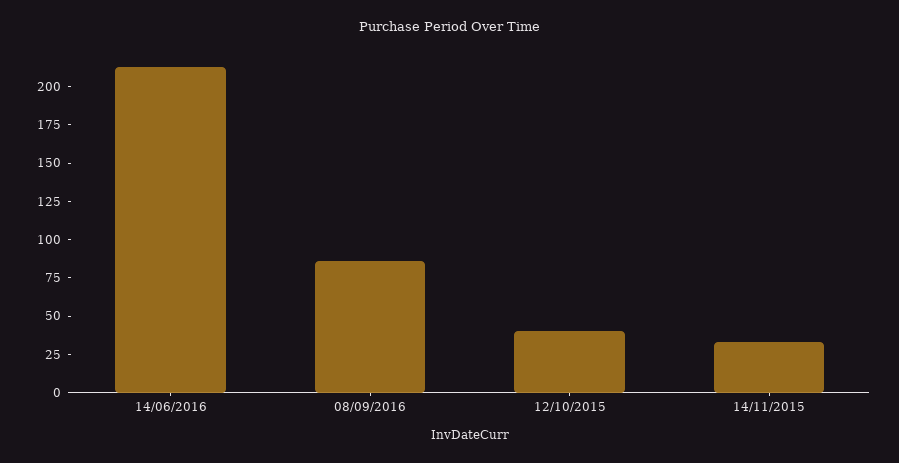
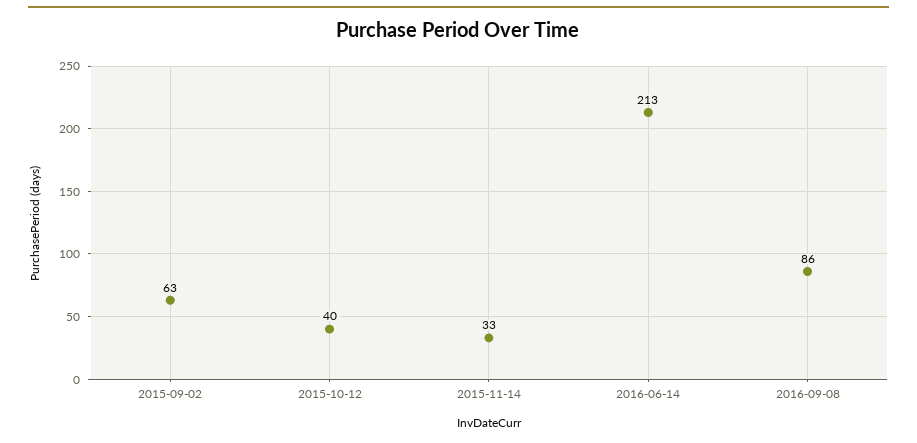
  {
    "14/06/2016": 213,
    "08/09/2016": 86,
    "12/10/2015": 40,
-   "14/11/2015": 33
+   "14/11/2015": 33,
+   "2015-09-02": 63
  }

